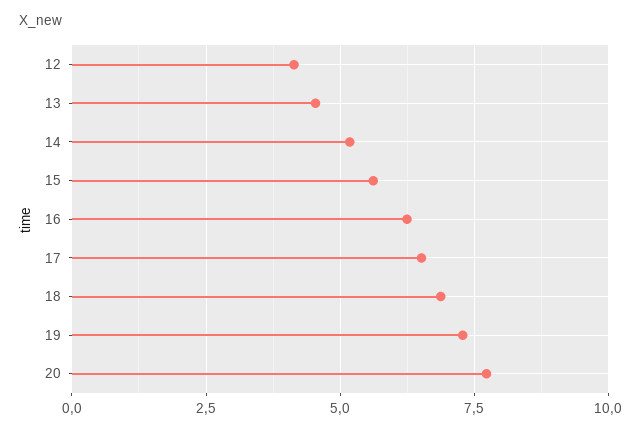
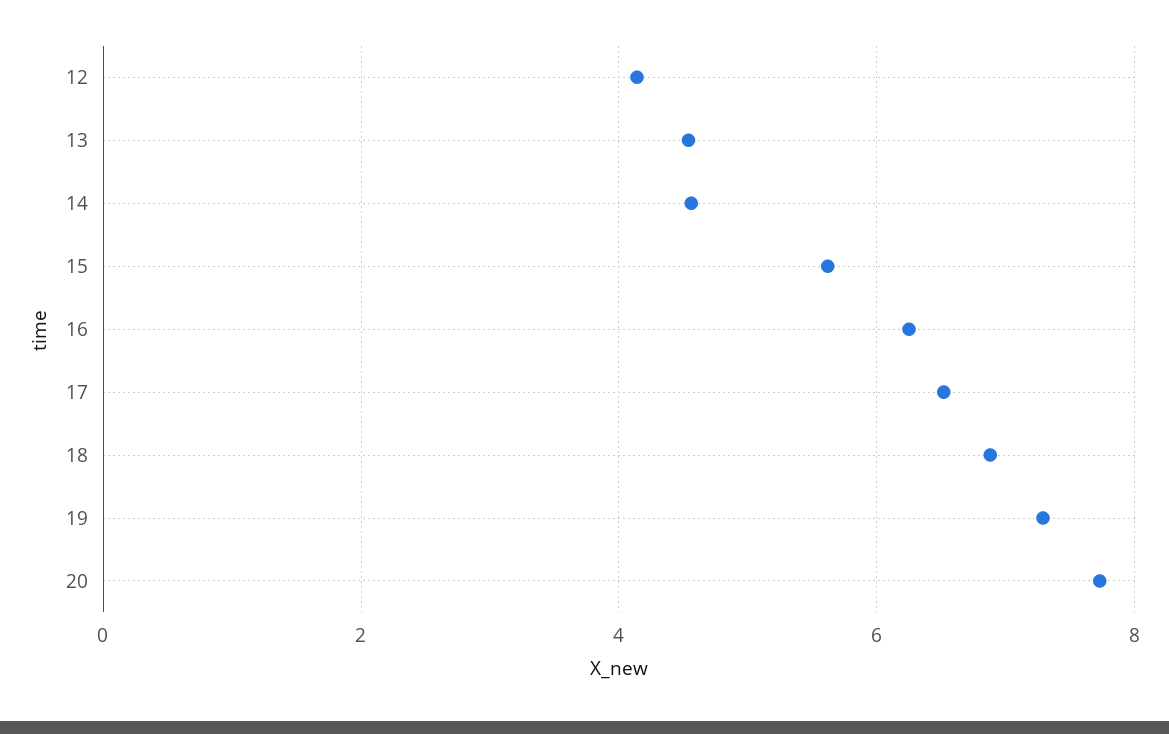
  {
    "12": 4.2,
    "13": 4.6,
-   "14": 5.25,
+   "14": 4.6,
    "15": 5.6,
    "16": 6.2,
    "17": 6.6,
    "18": 6.8,
    "19": 7.2,
    "20": 7.8
  }

